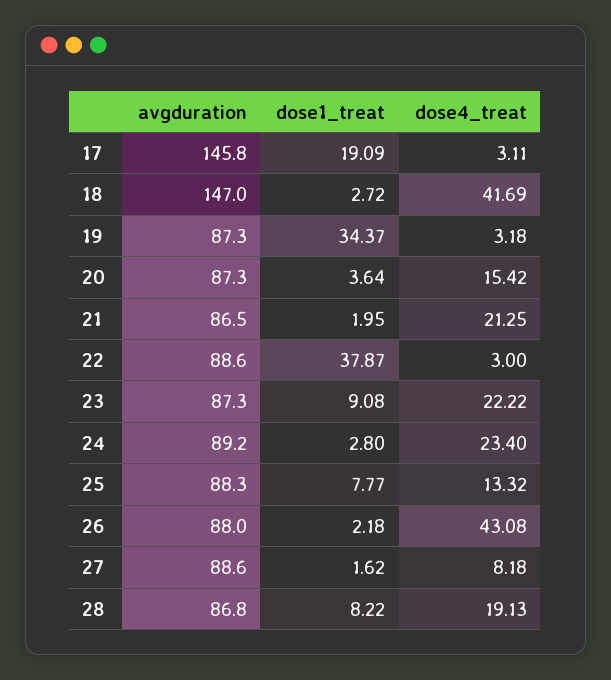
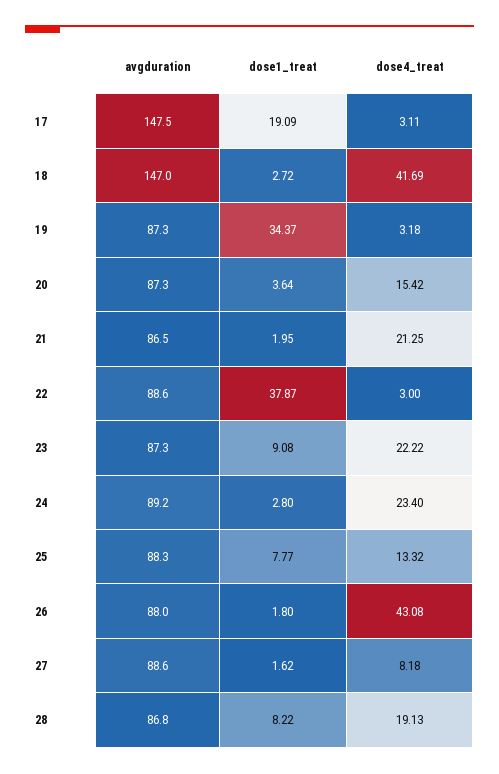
  {
    "avgduration": {
-     "17": 145.8,
+     "17": 147.5,
      "18": 147,
      "19": 87.3,
      "20": 87.3,
      "21": 86.5,
      "22": 88.6,
      "23": 87.3,
      "24": 89.2,
      "25": 88.3,
      "26": 88,
      "27": 88.6,
      "28": 86.8
    },
    "dose1_treat": {
      "17": 19.09,
      "18": 2.72,
      "19": 34.37,
      "20": 3.64,
      "21": 1.95,
      "22": 37.87,
      "23": 9.08,
      "24": 2.8,
      "25": 7.77,
-     "26": 2.18,
+     "26": 1.8,
      "27": 1.62,
      "28": 8.22
    },
    "dose4_treat": {
      "17": 3.11,
      "18": 41.69,
      "19": 3.18,
      "20": 15.42,
      "21": 21.25,
      "22": 3,
      "23": 22.22,
      "24": 23.4,
      "25": 13.32,
      "26": 43.08,
      "27": 8.18,
      "28": 19.13
    }
  }

